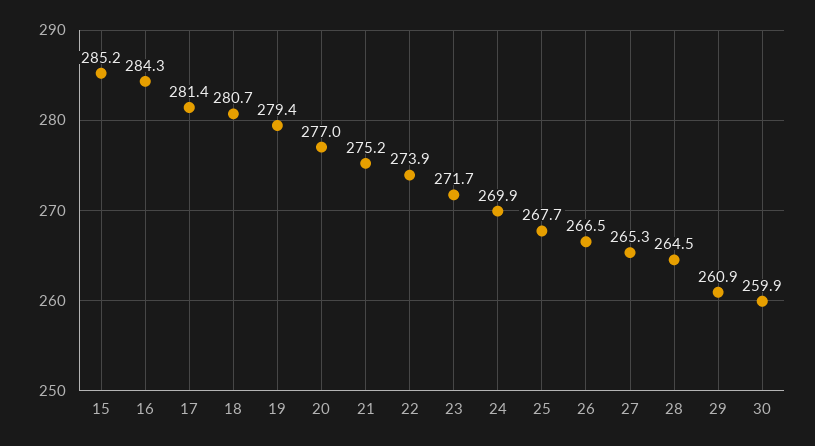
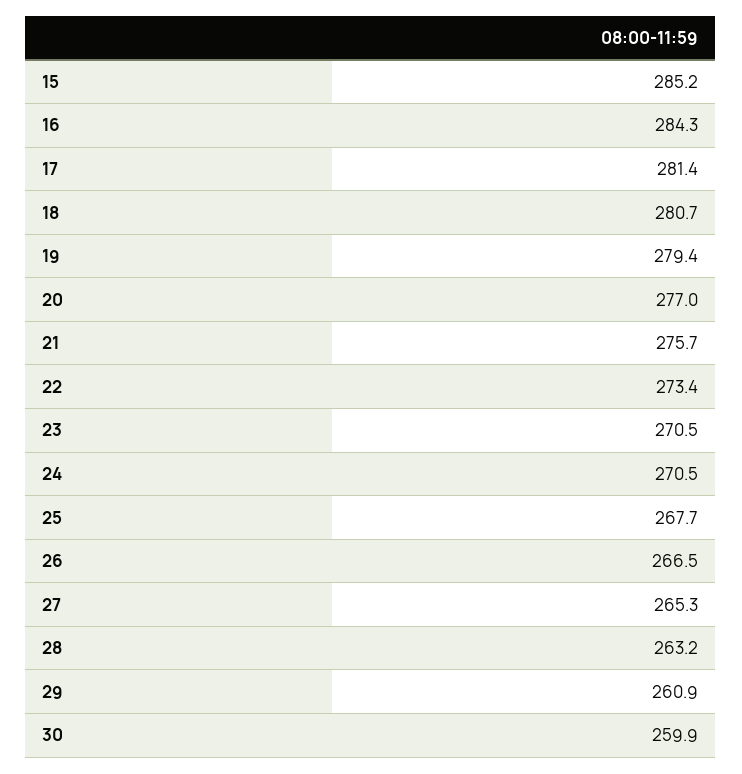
  {
    "15": 285.2,
    "16": 284.3,
    "17": 281.4,
    "18": 280.7,
    "19": 279.4,
    "20": 277,
-   "21": 275.2,
+   "21": 275.7,
-   "22": 273.9,
+   "22": 273.4,
-   "23": 271.7,
+   "23": 270.5,
-   "24": 269.9,
+   "24": 270.5,
    "25": 267.7,
    "26": 266.5,
    "27": 265.3,
-   "28": 264.5,
+   "28": 263.2,
    "29": 260.9,
    "30": 259.9
  }

